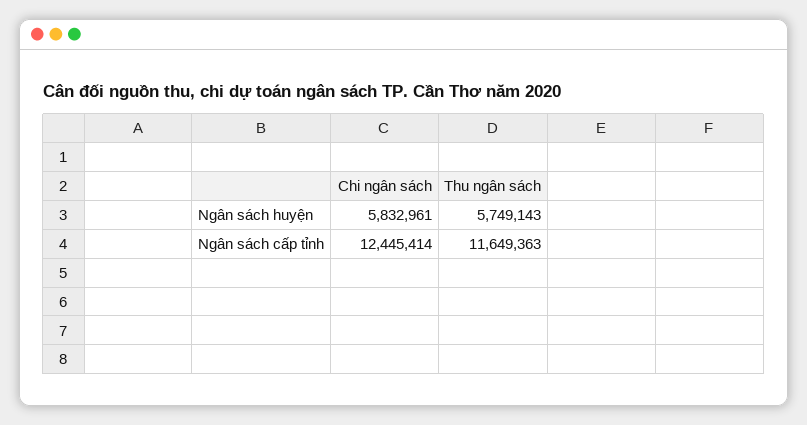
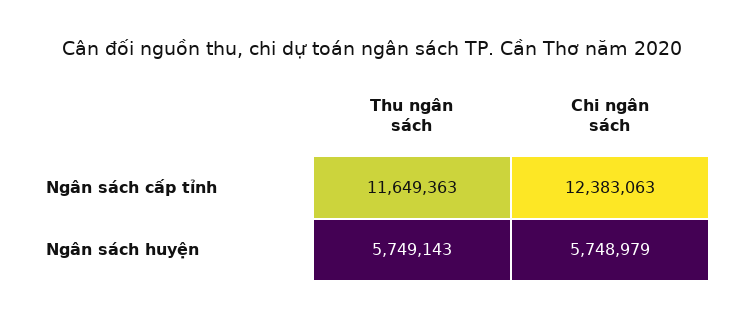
  {
    "Chi ngân sách": {
-     "Ngân sách huyện": 5832961,
+     "Ngân sách huyện": 5748979,
-     "Ngân sách cấp tỉnh": 12445414
+     "Ngân sách cấp tỉnh": 12383063
    },
    "Thu ngân sách": {
      "Ngân sách huyện": 5749143,
      "Ngân sách cấp tỉnh": 11649363
    }
  }

